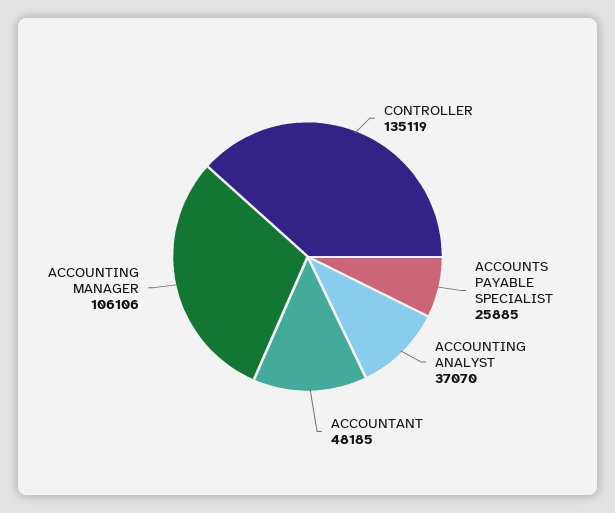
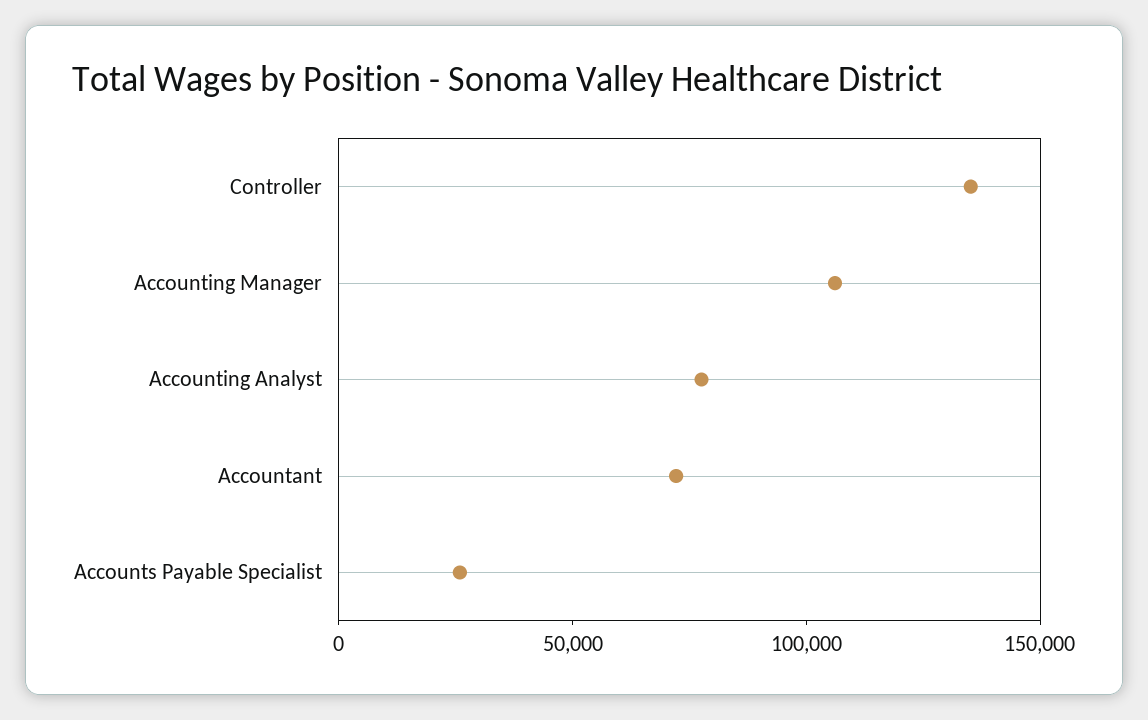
  {
    "CONTROLLER": 135119,
    "ACCOUNTS PAYABLE SPECIALIST": 25885,
-   "ACCOUNTING ANALYST": 37070,
+   "ACCOUNTING ANALYST": 80000,
-   "ACCOUNTANT": 48185,
+   "ACCOUNTANT": 70000,
    "ACCOUNTING MANAGER": 106106
  }

